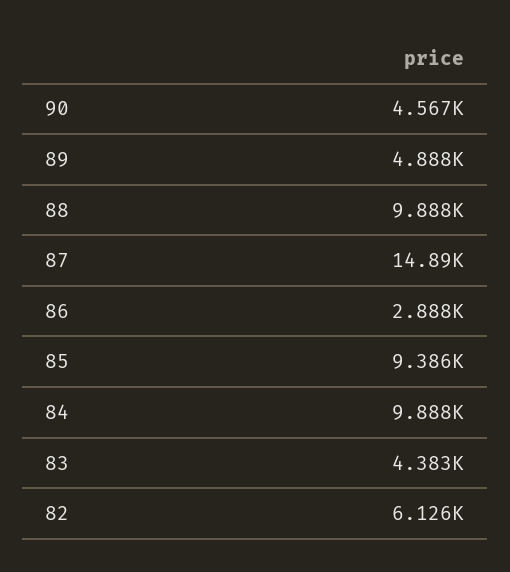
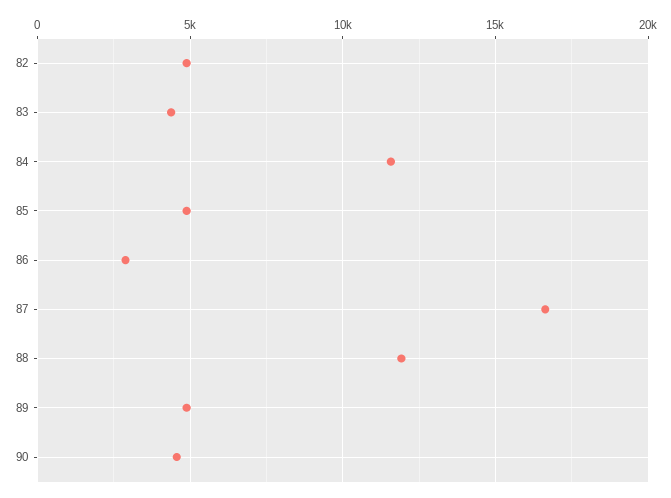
  {
    "90": 4567,
    "89": 4888,
-   "88": 9888,
+   "88": 12000,
-   "87": 14890,
+   "87": 16500,
    "86": 2888,
-   "85": 9386,
+   "85": 5000,
-   "84": 9888,
+   "84": 11500,
    "83": 4383,
-   "82": 6126
+   "82": 5000
  }

